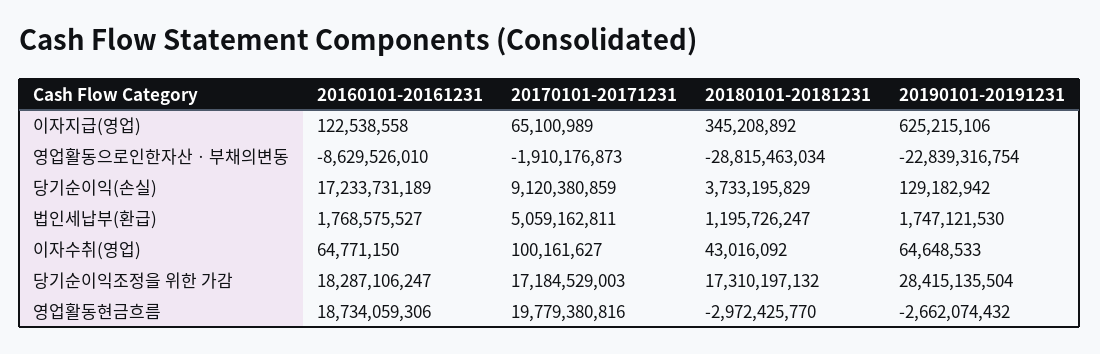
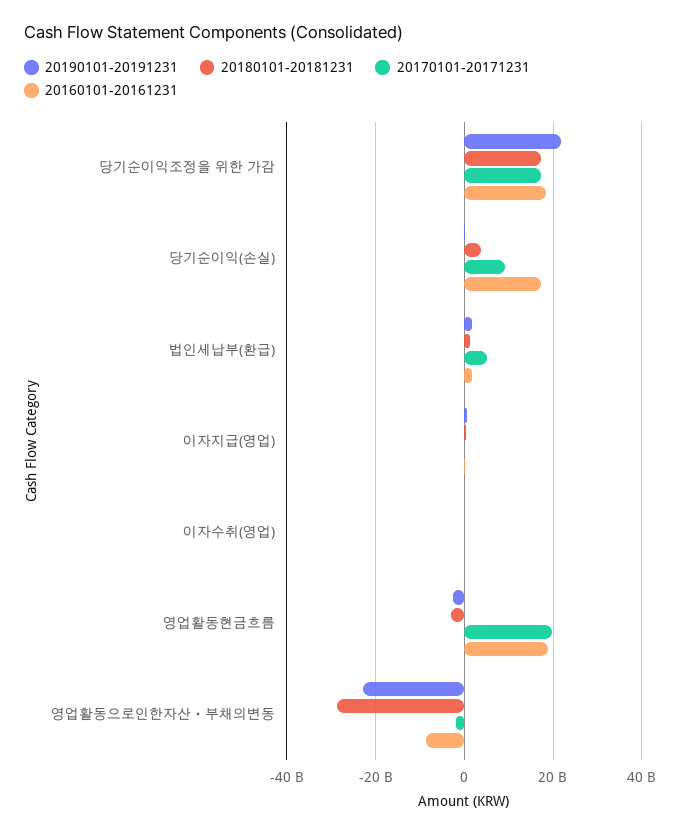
  {
    "20160101-20161231": {
      "이자지급(영업)": 122538558,
      "영업활동으로인한자산ㆍ부채의변동": -8629526010,
      "당기순이익(손실)": 17233731189,
      "법인세납부(환급)": 1768575527,
      "이자수취(영업)": 64771150,
      "당기순이익조정을 위한 가감": 18287106247,
      "영업활동현금흐름": 18734059306
    },
    "20170101-20171231": {
      "이자지급(영업)": 65100989,
      "영업활동으로인한자산ㆍ부채의변동": -1910176873,
      "당기순이익(손실)": 9120380859,
      "법인세납부(환급)": 5059162811,
      "이자수취(영업)": 100161627,
      "당기순이익조정을 위한 가감": 17184529003,
      "영업활동현금흐름": 19779380816
    },
    "20180101-20181231": {
      "이자지급(영업)": 345208892,
      "영업활동으로인한자산ㆍ부채의변동": -28815463034,
      "당기순이익(손실)": 3733195829,
      "법인세납부(환급)": 1195726247,
      "이자수취(영업)": 43016092,
      "당기순이익조정을 위한 가감": 17310197132,
      "영업활동현금흐름": -2972425770
    },
    "20190101-20191231": {
      "이자지급(영업)": 625215106,
      "영업활동으로인한자산ㆍ부채의변동": -22839316754,
      "당기순이익(손실)": 129182942,
      "법인세납부(환급)": 1747121530,
      "이자수취(영업)": 64648533,
-     "당기순이익조정을 위한 가감": 28415135504,
+     "당기순이익조정을 위한 가감": 22000000000,
      "영업활동현금흐름": -2662074432
    }
  }

